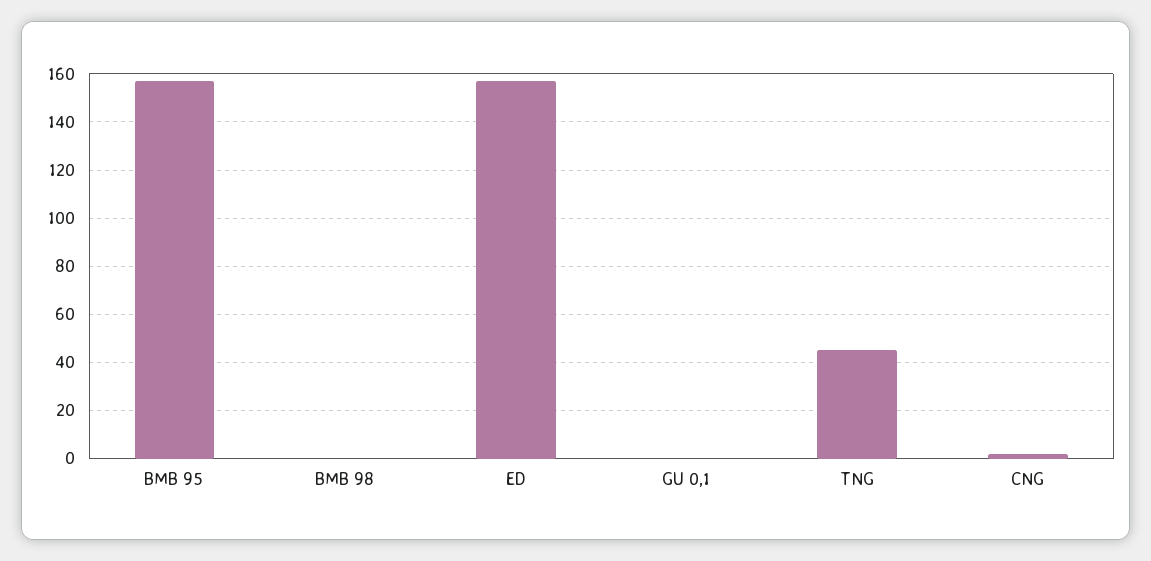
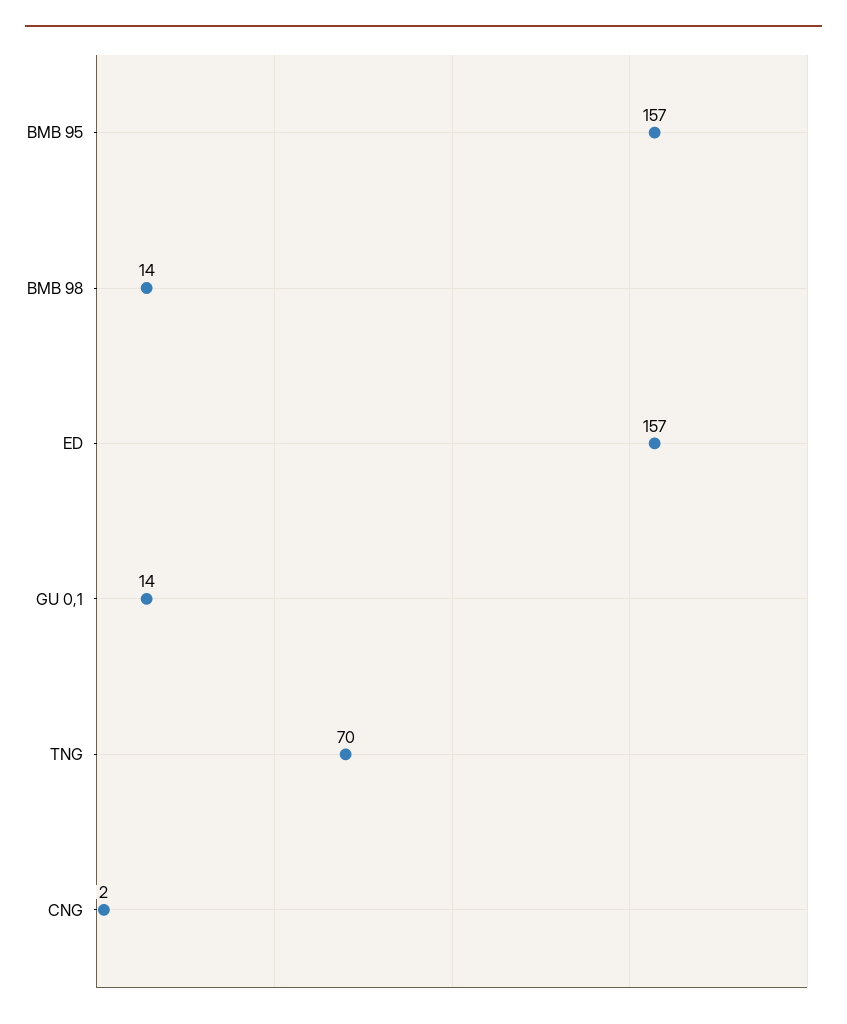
  {
    "BMB 95": 157,
-   "BMB 98": 0,
+   "BMB 98": 14,
    "ED": 157,
-   "GU 0,1": 0,
+   "GU 0,1": 14,
-   "TNG": 45,
+   "TNG": 70,
    "CNG": 2
  }

